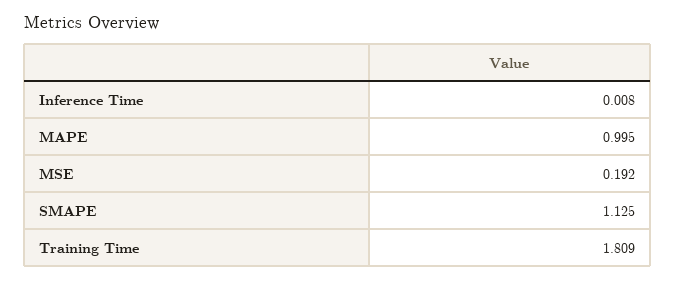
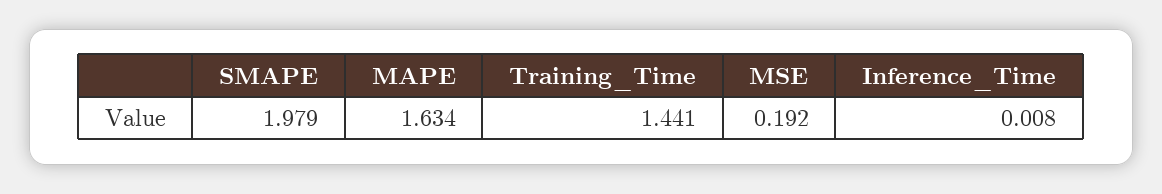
  {
    "Inference Time": 0.008,
-   "MAPE": 0.995,
+   "MAPE": 1.634,
    "MSE": 0.192,
-   "SMAPE": 1.125,
+   "SMAPE": 1.979,
-   "Training Time": 1.809
+   "Training Time": 1.441
  }

